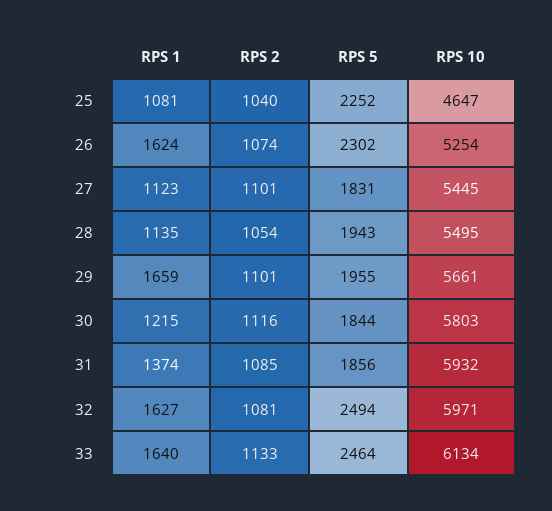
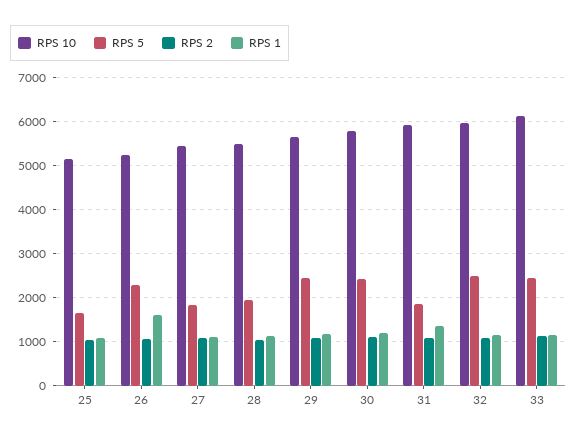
  {
    "RPS 1": {
      "25": 1081,
      "26": 1624,
      "27": 1123,
      "28": 1135,
-     "29": 1659,
+     "29": 1200,
      "30": 1215,
      "31": 1374,
-     "32": 1627,
+     "32": 1200,
-     "33": 1640
+     "33": 1200
    },
    "RPS 2": {
      "25": 1040,
      "26": 1074,
      "27": 1101,
      "28": 1054,
      "29": 1101,
      "30": 1116,
      "31": 1085,
      "32": 1081,
      "33": 1133
    },
    "RPS 5": {
-     "25": 2252,
+     "25": 1600,
      "26": 2302,
      "27": 1831,
      "28": 1943,
-     "29": 1955,
+     "29": 2400,
-     "30": 1844,
+     "30": 2400,
      "31": 1856,
      "32": 2494,
      "33": 2464
    },
    "RPS 10": {
-     "25": 4647,
+     "25": 5200,
      "26": 5254,
      "27": 5445,
      "28": 5495,
      "29": 5661,
      "30": 5803,
      "31": 5932,
      "32": 5971,
      "33": 6134
    }
  }

